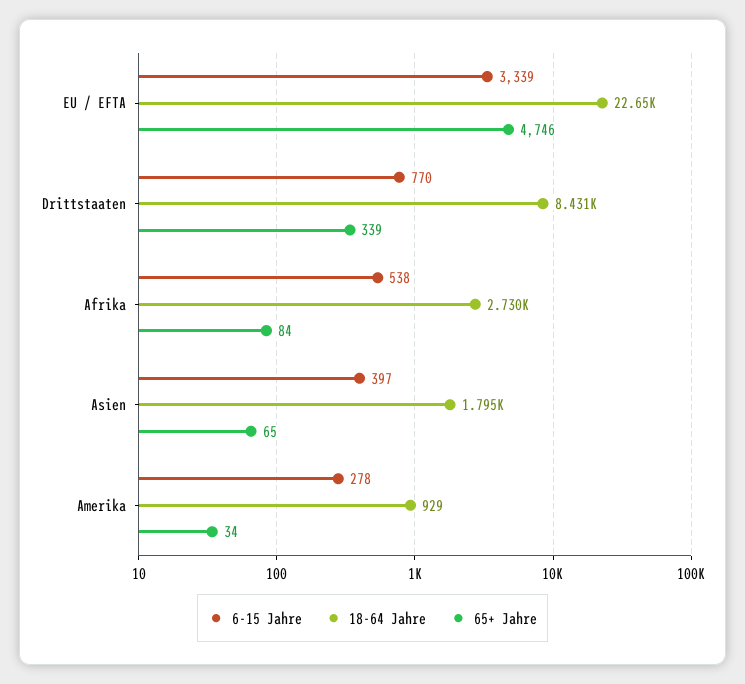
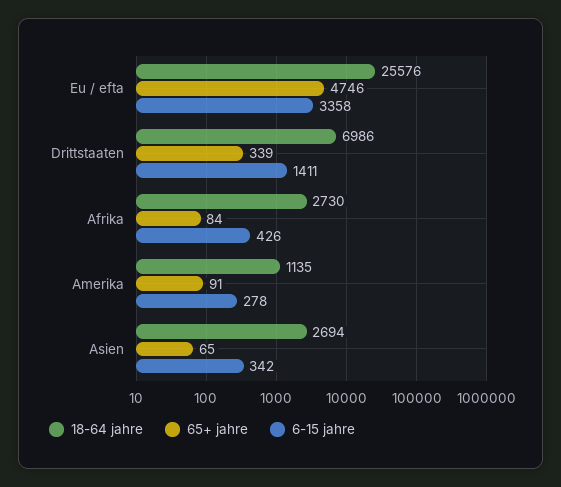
  {
    "6-15 Jahre": {
-     "EU / EFTA": 3339,
+     "EU / EFTA": 3358,
-     "Drittstaaten": 770,
+     "Drittstaaten": 1411,
-     "Afrika": 538,
+     "Afrika": 426,
-     "Asien": 397,
+     "Asien": 342,
      "Amerika": 278
    },
    "18-64 Jahre": {
-     "EU / EFTA": 22650,
+     "EU / EFTA": 25576,
-     "Drittstaaten": 8431,
+     "Drittstaaten": 6986,
      "Afrika": 2730,
-     "Asien": 1795,
+     "Asien": 2694,
-     "Amerika": 929
+     "Amerika": 1135
    },
    "65+ Jahre": {
      "EU / EFTA": 4746,
      "Drittstaaten": 339,
      "Afrika": 84,
      "Asien": 65,
-     "Amerika": 34
+     "Amerika": 91
    }
  }

